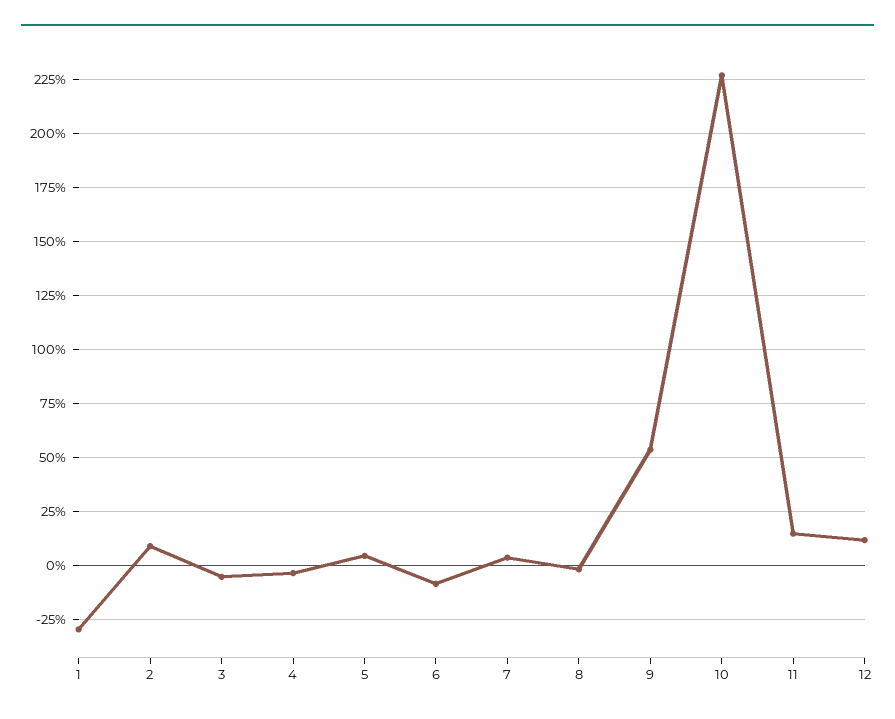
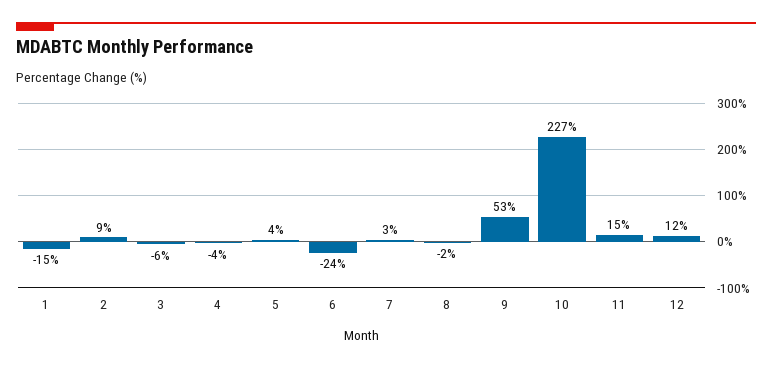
  {
-   "1": -30,
+   "1": -15,
    "2": 9,
    "3": -6,
    "4": -4,
    "5": 4,
-   "6": -10,
+   "6": -24,
    "7": 3,
    "8": -2,
    "9": 53,
    "10": 227,
    "11": 15,
    "12": 12
  }

